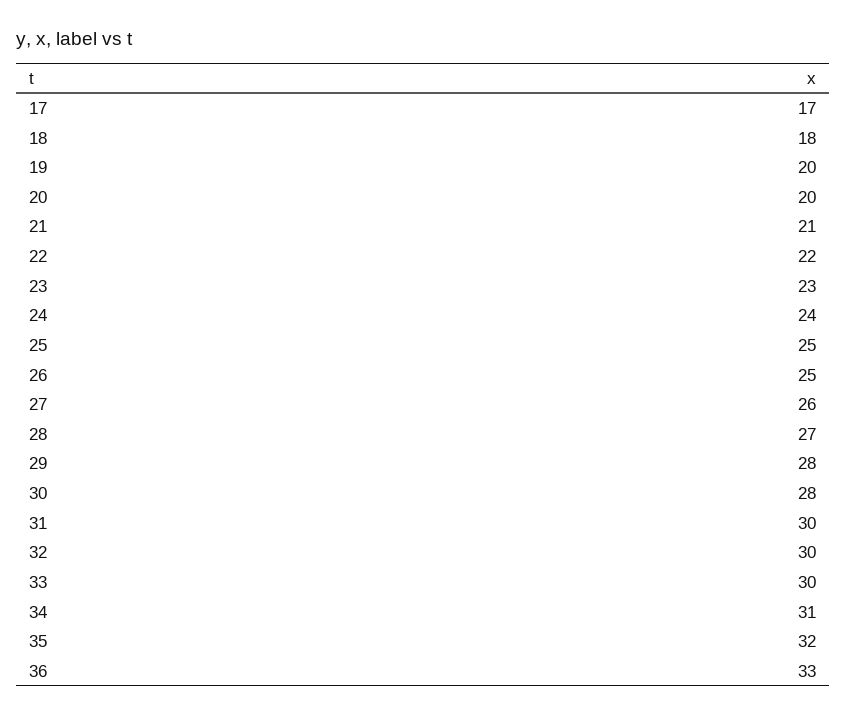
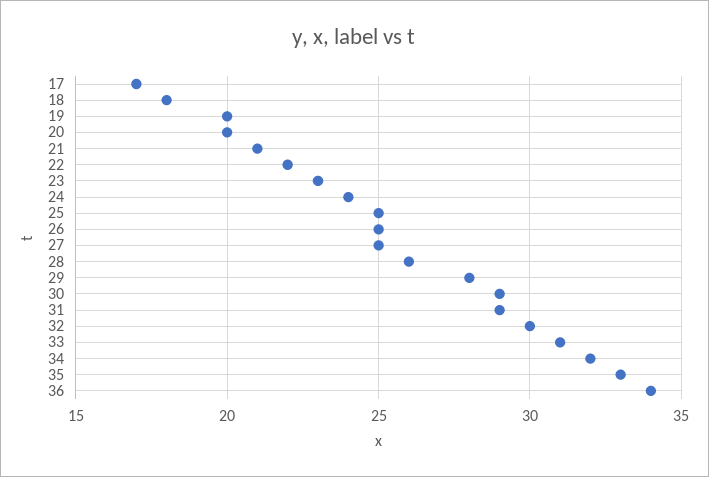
  {
    "17": 17,
    "18": 18,
    "19": 20,
    "20": 20,
    "21": 21,
    "22": 22,
    "23": 23,
    "24": 24,
    "25": 25,
    "26": 25,
-   "27": 26,
+   "27": 25,
-   "28": 27,
+   "28": 26,
    "29": 28,
-   "30": 28,
+   "30": 29,
-   "31": 30,
+   "31": 29,
    "32": 30,
-   "33": 30,
+   "33": 31,
-   "34": 31,
+   "34": 32,
-   "35": 32,
+   "35": 33,
-   "36": 33
+   "36": 34
  }

